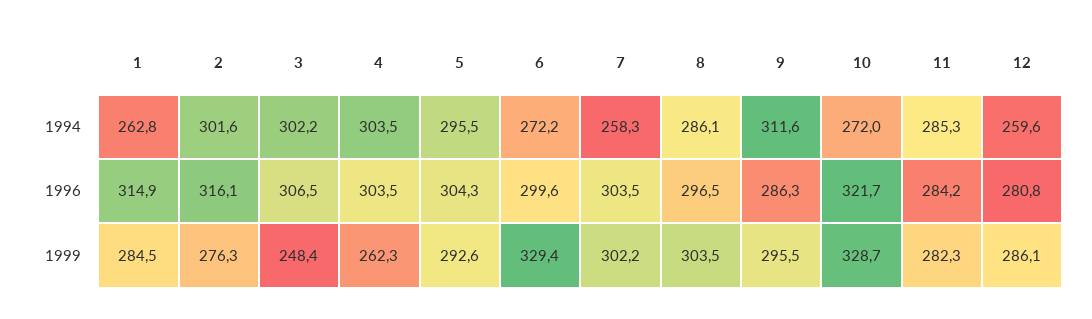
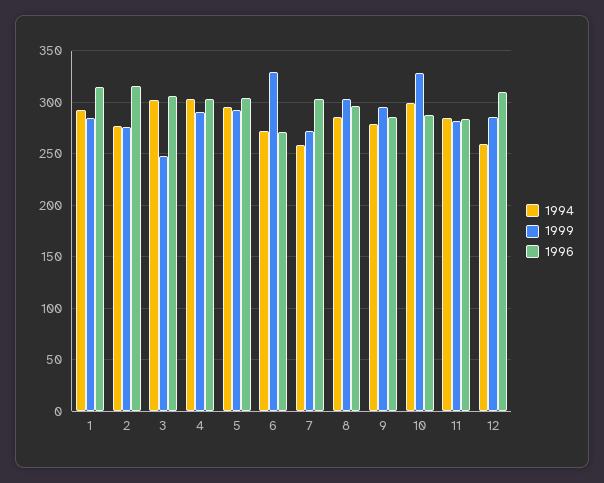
  {
    "1994": {
-     "1": 262.8,
+     "1": 290,
-     "2": 301.6,
+     "2": 280,
      "3": 302.2,
      "4": 303.5,
      "5": 295.5,
      "6": 272.2,
      "7": 258.3,
      "8": 286.1,
-     "9": 311.6,
+     "9": 280,
-     "10": 272,
+     "10": 300,
      "11": 285.3,
      "12": 259.6
    },
    "1996": {
      "1": 314.9,
      "2": 316.1,
      "3": 306.5,
      "4": 303.5,
      "5": 304.3,
-     "6": 299.6,
+     "6": 270,
      "7": 303.5,
      "8": 296.5,
      "9": 286.3,
-     "10": 321.7,
+     "10": 290,
      "11": 284.2,
-     "12": 280.8
+     "12": 310
    },
    "1999": {
      "1": 284.5,
      "2": 276.3,
      "3": 248.4,
-     "4": 262.3,
+     "4": 290,
      "5": 292.6,
      "6": 329.4,
-     "7": 302.2,
+     "7": 270,
      "8": 303.5,
      "9": 295.5,
      "10": 328.7,
      "11": 282.3,
      "12": 286.1
    }
  }

